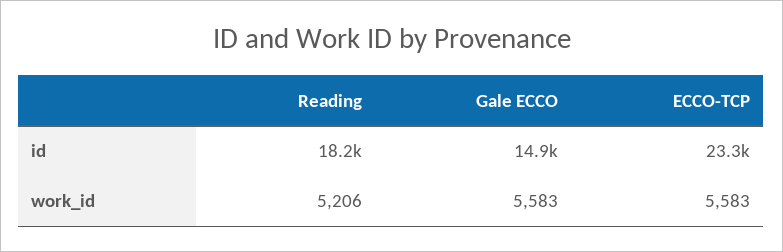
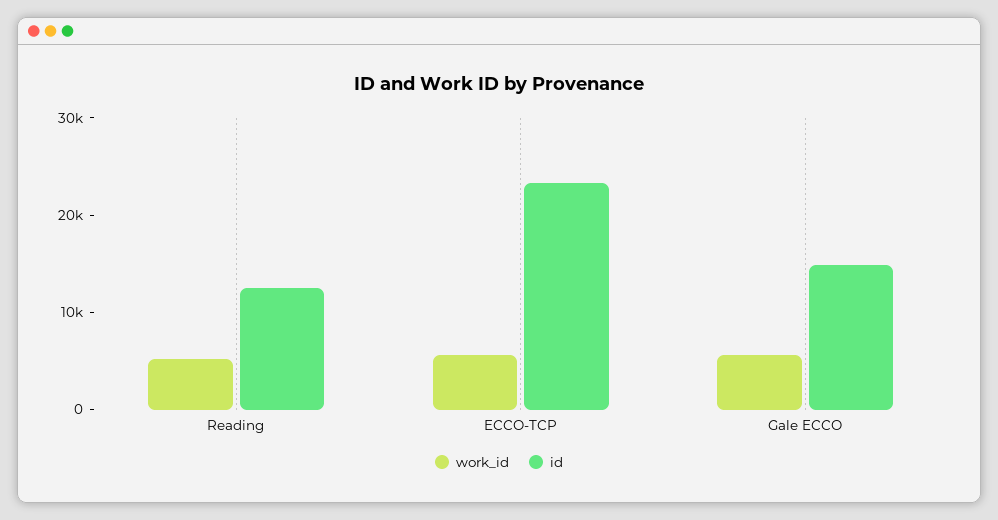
  {
    "id": {
-     "Reading": 18200,
+     "Reading": 12000,
      "Gale ECCO": 14900,
      "ECCO-TCP": 23300
    },
    "work_id": {
      "Reading": 5206,
      "Gale ECCO": 5583,
      "ECCO-TCP": 5583
    }
  }

